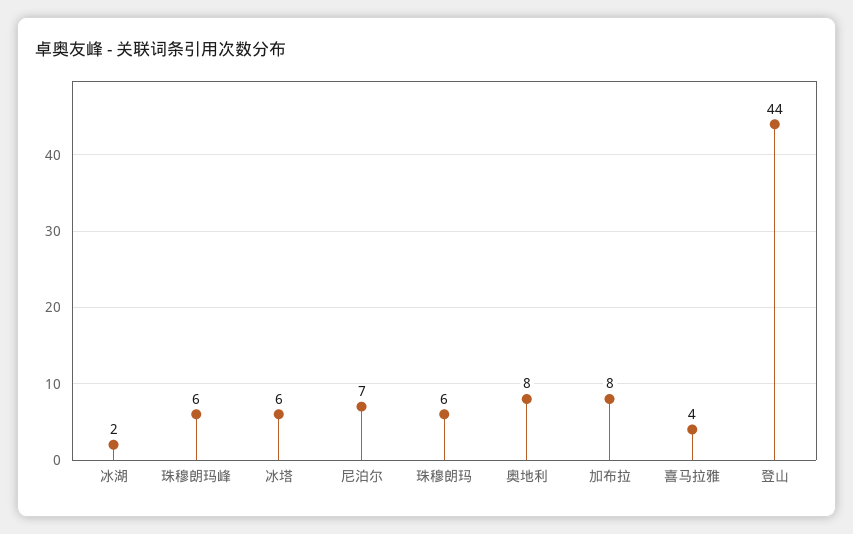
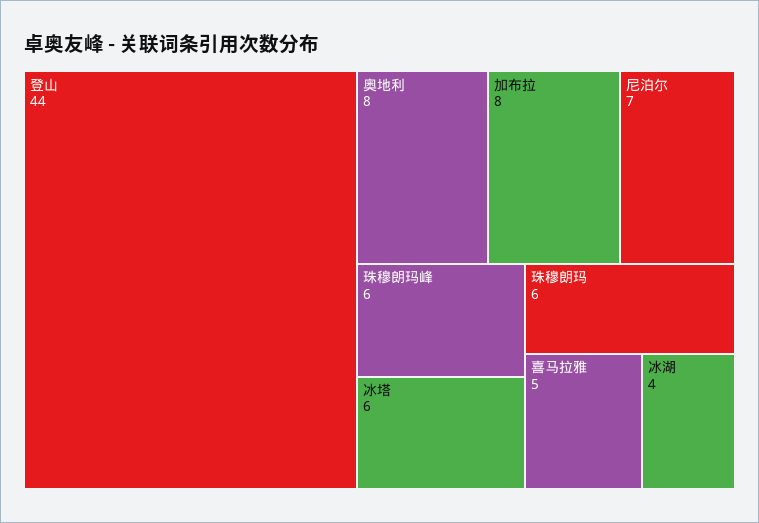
  {
-   "冰湖": 2,
+   "冰湖": 4,
    "珠穆朗玛峰": 6,
    "冰塔": 6,
    "尼泊尔": 7,
    "珠穆朗玛": 6,
    "奥地利": 8,
    "加布拉": 8,
-   "喜马拉雅": 4,
+   "喜马拉雅": 5,
    "登山": 44
  }

